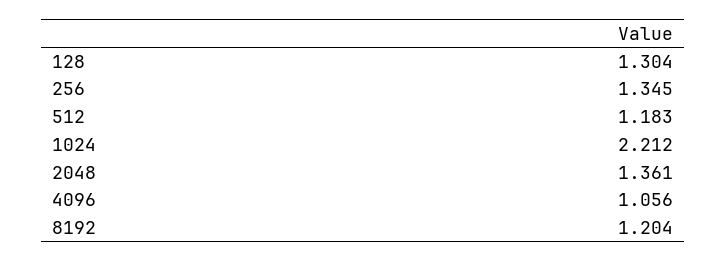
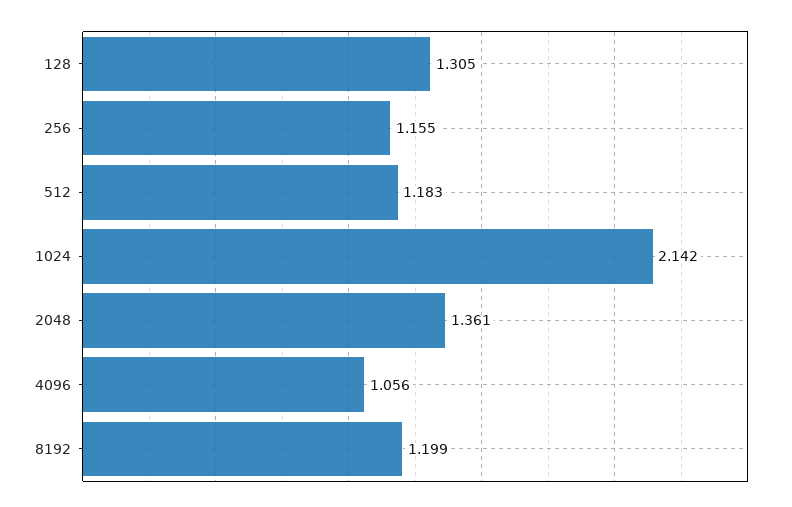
  {
-   "128": 1.304,
+   "128": 1.305,
-   "256": 1.345,
+   "256": 1.155,
    "512": 1.183,
-   "1024": 2.212,
+   "1024": 2.142,
    "2048": 1.361,
    "4096": 1.056,
-   "8192": 1.204
+   "8192": 1.199
  }

